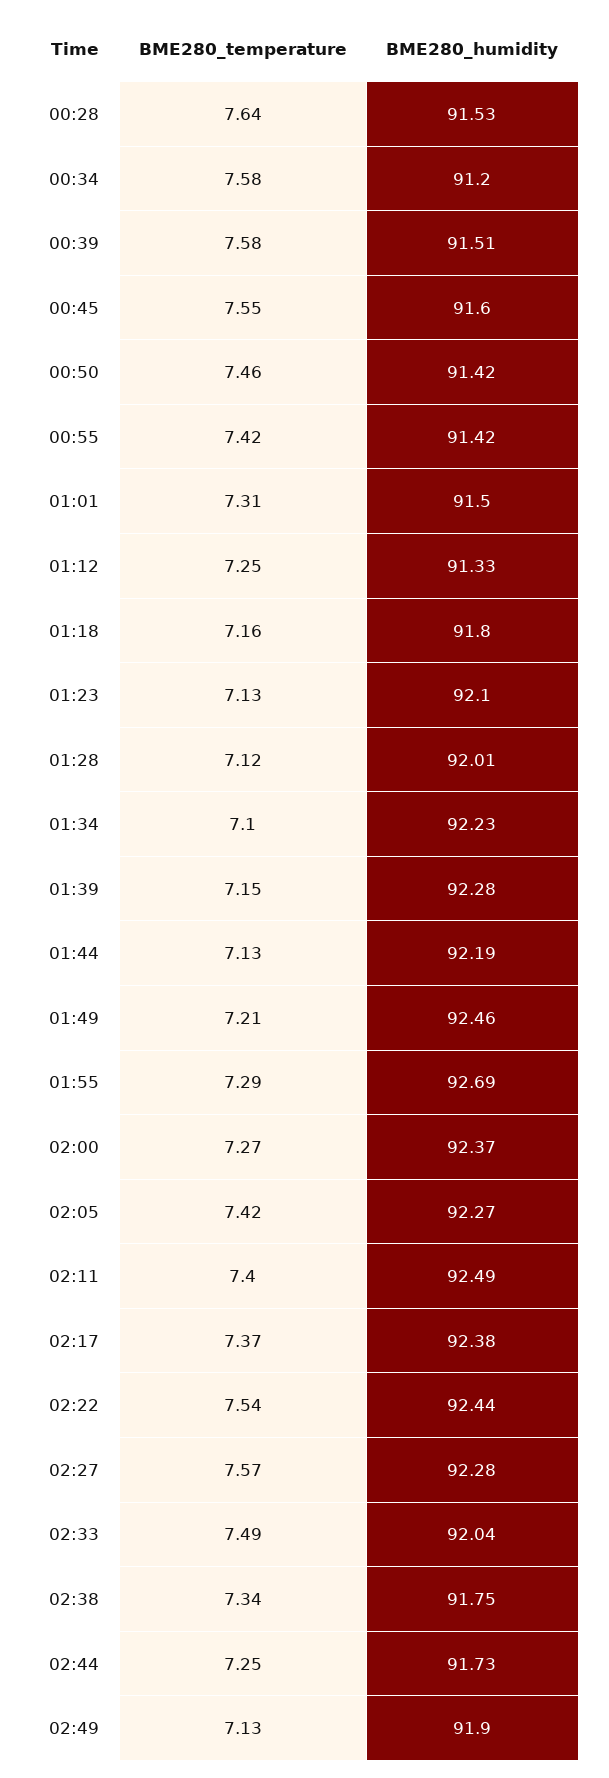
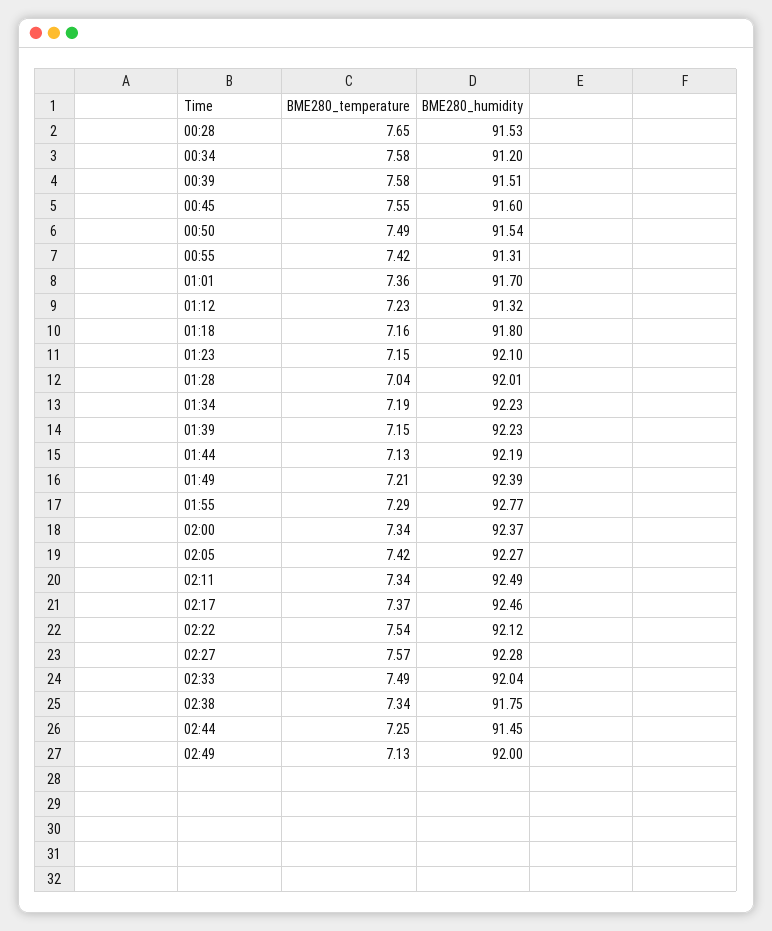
  {
    "BME280_temperature": {
-     "00:28": 7.64,
+     "00:28": 7.65,
      "00:34": 7.58,
      "00:39": 7.58,
      "00:45": 7.55,
-     "00:50": 7.46,
+     "00:50": 7.49,
      "00:55": 7.42,
-     "01:01": 7.31,
+     "01:01": 7.36,
-     "01:12": 7.25,
+     "01:12": 7.23,
      "01:18": 7.16,
-     "01:23": 7.13,
+     "01:23": 7.15,
-     "01:28": 7.12,
+     "01:28": 7.04,
-     "01:34": 7.1,
+     "01:34": 7.19,
      "01:39": 7.15,
      "01:44": 7.13,
      "01:49": 7.21,
      "01:55": 7.29,
-     "02:00": 7.27,
+     "02:00": 7.34,
      "02:05": 7.42,
-     "02:11": 7.4,
+     "02:11": 7.34,
      "02:17": 7.37,
      "02:22": 7.54,
      "02:27": 7.57,
      "02:33": 7.49,
      "02:38": 7.34,
      "02:44": 7.25,
      "02:49": 7.13
    },
    "BME280_humidity": {
      "00:28": 91.53,
      "00:34": 91.2,
      "00:39": 91.51,
      "00:45": 91.6,
-     "00:50": 91.42,
+     "00:50": 91.54,
-     "00:55": 91.42,
+     "00:55": 91.31,
-     "01:01": 91.5,
+     "01:01": 91.7,
-     "01:12": 91.33,
+     "01:12": 91.32,
      "01:18": 91.8,
      "01:23": 92.1,
      "01:28": 92.01,
      "01:34": 92.23,
-     "01:39": 92.28,
+     "01:39": 92.23,
      "01:44": 92.19,
-     "01:49": 92.46,
+     "01:49": 92.39,
-     "01:55": 92.69,
+     "01:55": 92.77,
      "02:00": 92.37,
      "02:05": 92.27,
      "02:11": 92.49,
-     "02:17": 92.38,
+     "02:17": 92.46,
-     "02:22": 92.44,
+     "02:22": 92.12,
      "02:27": 92.28,
      "02:33": 92.04,
      "02:38": 91.75,
-     "02:44": 91.73,
+     "02:44": 91.45,
-     "02:49": 91.9
+     "02:49": 92
    }
  }

